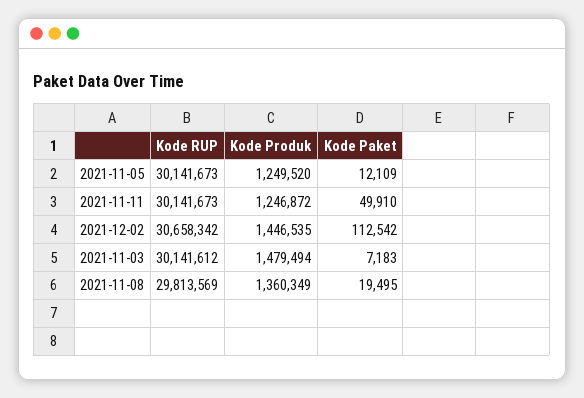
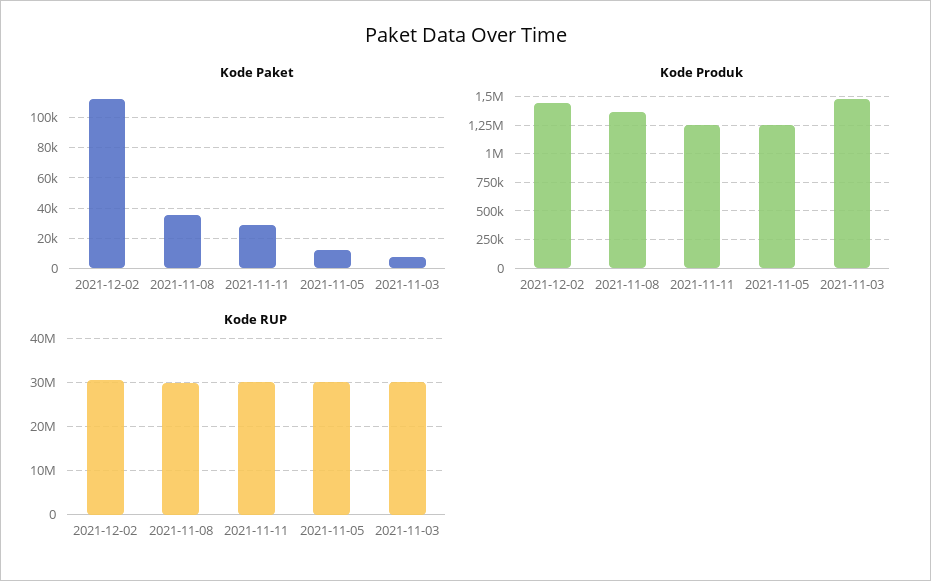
  {
    "Kode RUP": {
      "2021-11-05": 30141673,
      "2021-11-11": 30141673,
      "2021-12-02": 30658342,
      "2021-11-03": 30141612,
      "2021-11-08": 29813569
    },
    "Kode Produk": {
      "2021-11-05": 1249520,
      "2021-11-11": 1246872,
      "2021-12-02": 1446535,
      "2021-11-03": 1479494,
      "2021-11-08": 1360349
    },
    "Kode Paket": {
      "2021-11-05": 12109,
-     "2021-11-11": 49910,
+     "2021-11-11": 30000,
      "2021-12-02": 112542,
      "2021-11-03": 7183,
-     "2021-11-08": 19495
+     "2021-11-08": 35000
    }
  }

